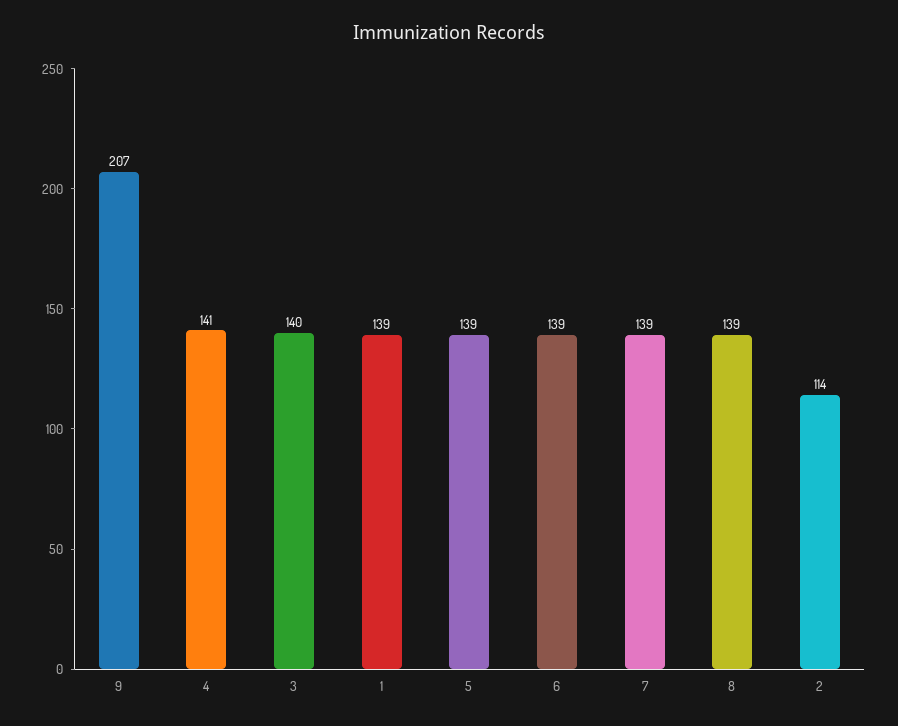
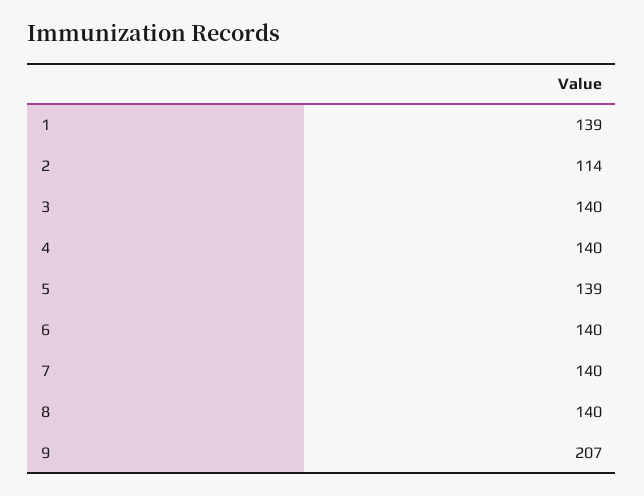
  {
    "9": 207,
-   "4": 141,
+   "4": 140,
    "3": 140,
    "1": 139,
    "5": 139,
-   "6": 139,
+   "6": 140,
-   "7": 139,
+   "7": 140,
-   "8": 139,
+   "8": 140,
    "2": 114
  }

